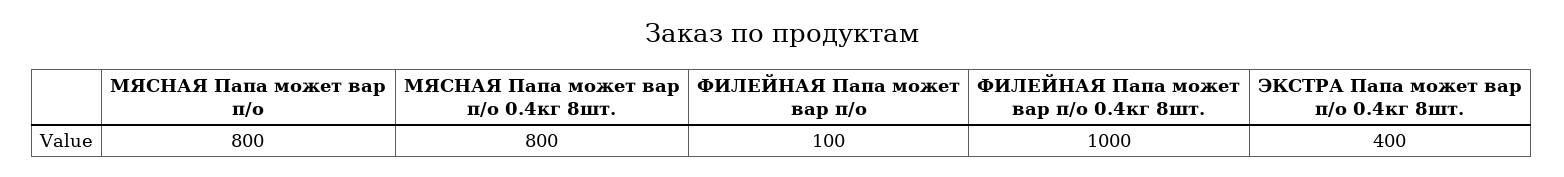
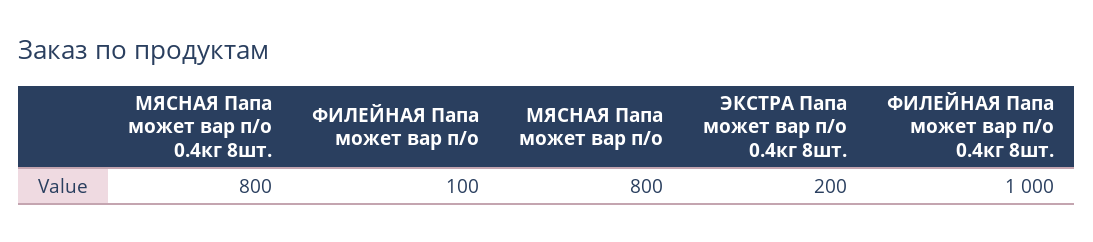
  {
    "МЯСНАЯ Папа может вар п/о": 800,
    "МЯСНАЯ Папа может вар п/о 0.4кг 8шт.": 800,
    "ФИЛЕЙНАЯ Папа может вар п/о": 100,
    "ФИЛЕЙНАЯ Папа может вар п/о 0.4кг 8шт.": 1000,
-   "ЭКСТРА Папа может вар п/о 0.4кг 8шт.": 400
+   "ЭКСТРА Папа может вар п/о 0.4кг 8шт.": 200
  }

